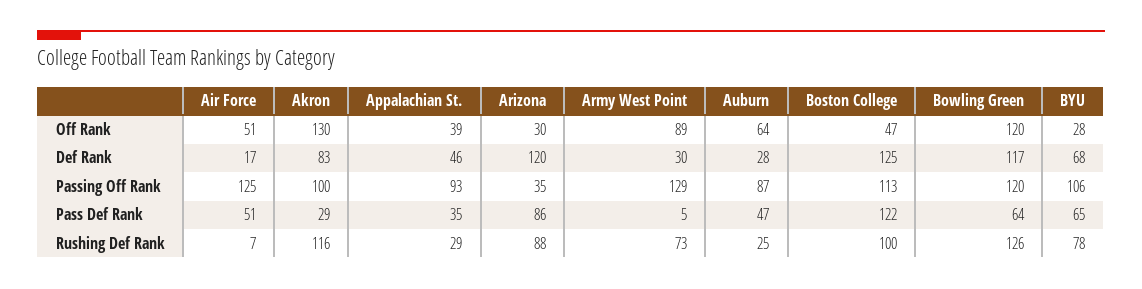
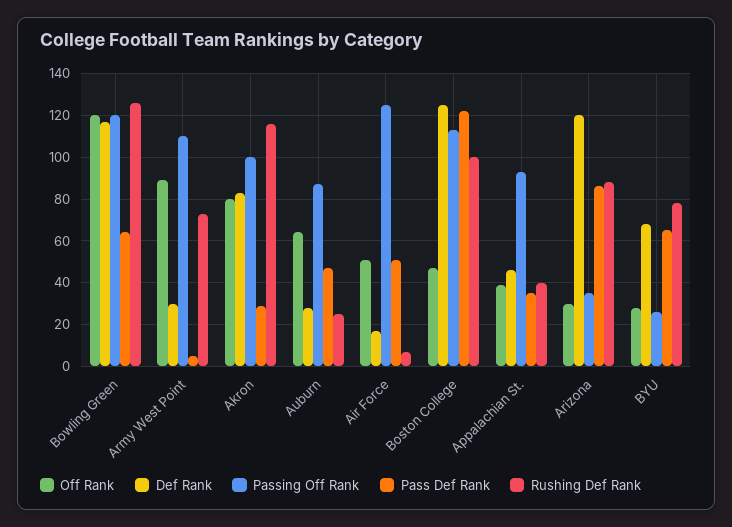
  {
    "Off Rank": {
      "Air Force": 51,
-     "Akron": 130,
+     "Akron": 80,
      "Appalachian St.": 39,
      "Arizona": 30,
      "Army West Point": 89,
      "Auburn": 64,
      "Boston College": 47,
      "Bowling Green": 120,
      "BYU": 28
    },
    "Def Rank": {
      "Air Force": 17,
      "Akron": 83,
      "Appalachian St.": 46,
      "Arizona": 120,
      "Army West Point": 30,
      "Auburn": 28,
      "Boston College": 125,
      "Bowling Green": 117,
      "BYU": 68
    },
    "Passing Off Rank": {
      "Air Force": 125,
      "Akron": 100,
      "Appalachian St.": 93,
      "Arizona": 35,
-     "Army West Point": 129,
+     "Army West Point": 110,
      "Auburn": 87,
      "Boston College": 113,
      "Bowling Green": 120,
-     "BYU": 106
+     "BYU": 25
    },
    "Pass Def Rank": {
      "Air Force": 51,
      "Akron": 29,
      "Appalachian St.": 35,
      "Arizona": 86,
      "Army West Point": 5,
      "Auburn": 47,
      "Boston College": 122,
      "Bowling Green": 64,
      "BYU": 65
    },
    "Rushing Def Rank": {
      "Air Force": 7,
      "Akron": 116,
-     "Appalachian St.": 29,
+     "Appalachian St.": 40,
      "Arizona": 88,
      "Army West Point": 73,
      "Auburn": 25,
      "Boston College": 100,
      "Bowling Green": 126,
      "BYU": 78
    }
  }

